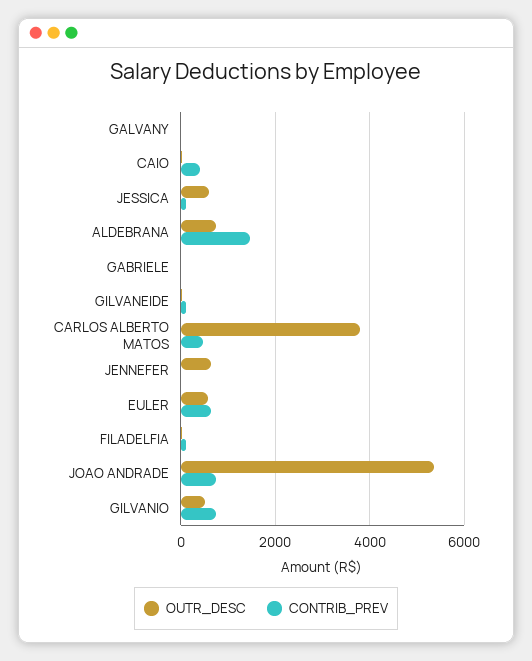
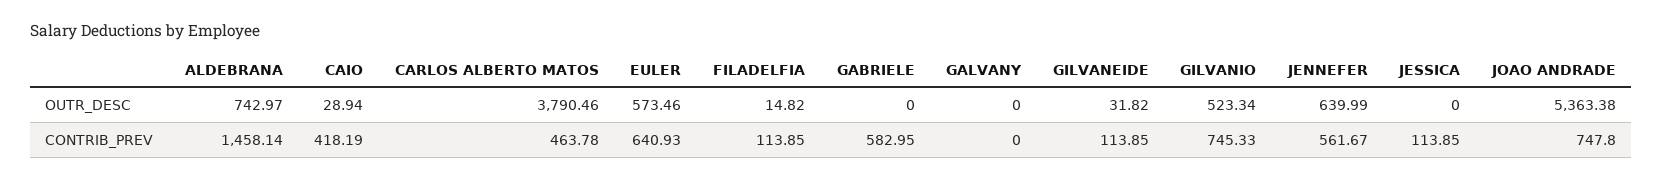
  {
    "OUTR_DESC": {
      "GALVANY": 0,
      "CAIO": 28.94,
-     "JESSICA": 600,
+     "JESSICA": 0,
      "ALDEBRANA": 742.97,
      "GABRIELE": 0,
      "GILVANEIDE": 31.82,
      "CARLOS ALBERTO MATOS": 3790.46,
      "JENNEFER": 639.99,
      "EULER": 573.46,
      "FILADELFIA": 14.82,
      "JOAO ANDRADE": 5363.38,
      "GILVANIO": 523.34
    },
    "CONTRIB_PREV": {
      "GALVANY": 0,
      "CAIO": 418.19,
      "JESSICA": 113.85,
      "ALDEBRANA": 1458.14,
-     "GABRIELE": 0,
+     "GABRIELE": 582.95,
      "GILVANEIDE": 113.85,
      "CARLOS ALBERTO MATOS": 463.78,
-     "JENNEFER": 0,
+     "JENNEFER": 561.67,
      "EULER": 640.93,
      "FILADELFIA": 113.85,
      "JOAO ANDRADE": 747.8,
      "GILVANIO": 745.33
    }
  }

